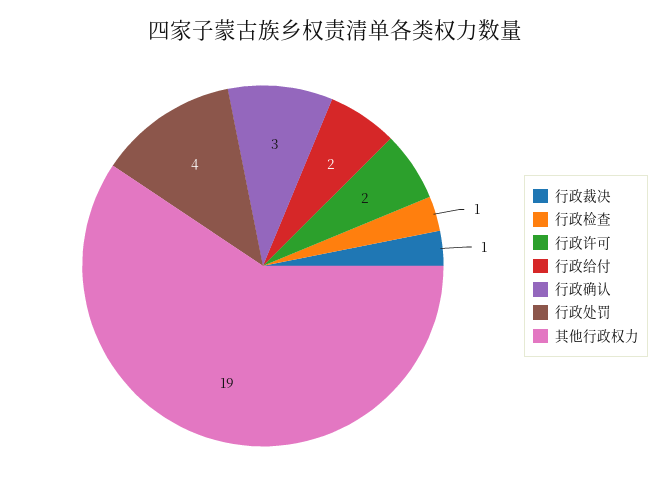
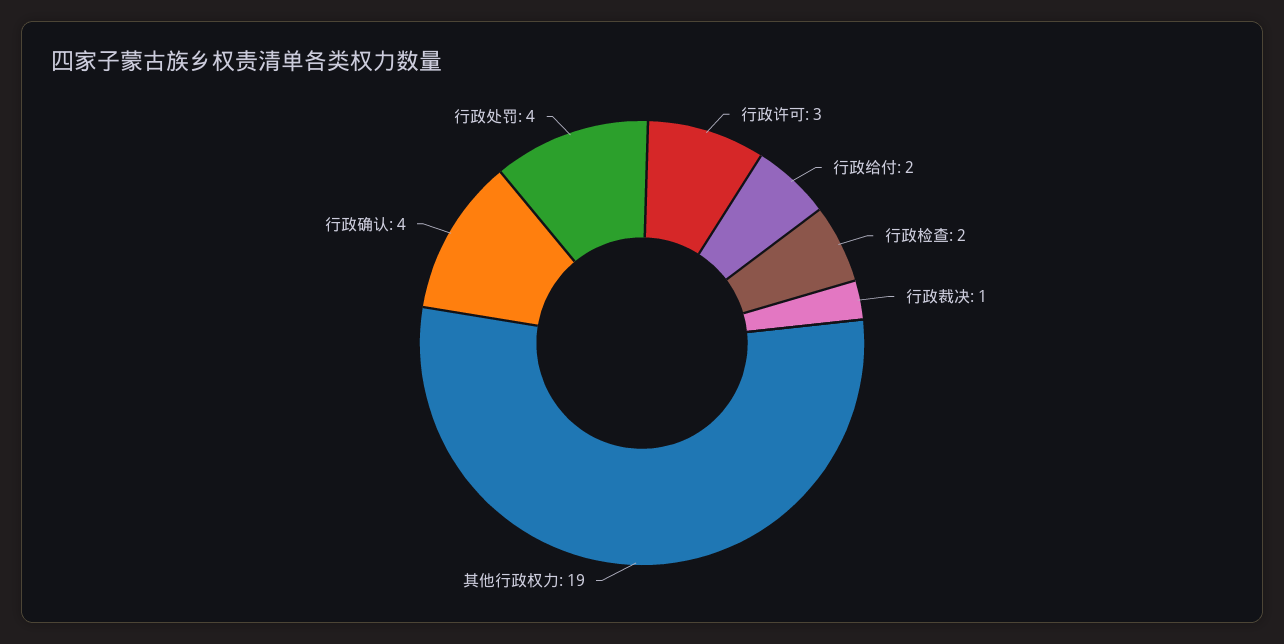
  {
    "行政裁决": 1,
-   "行政检查": 1,
+   "行政检查": 2,
-   "行政许可": 2,
+   "行政许可": 3,
    "行政给付": 2,
-   "行政确认": 3,
+   "行政确认": 4,
    "行政处罚": 4,
    "其他行政权力": 19
  }

